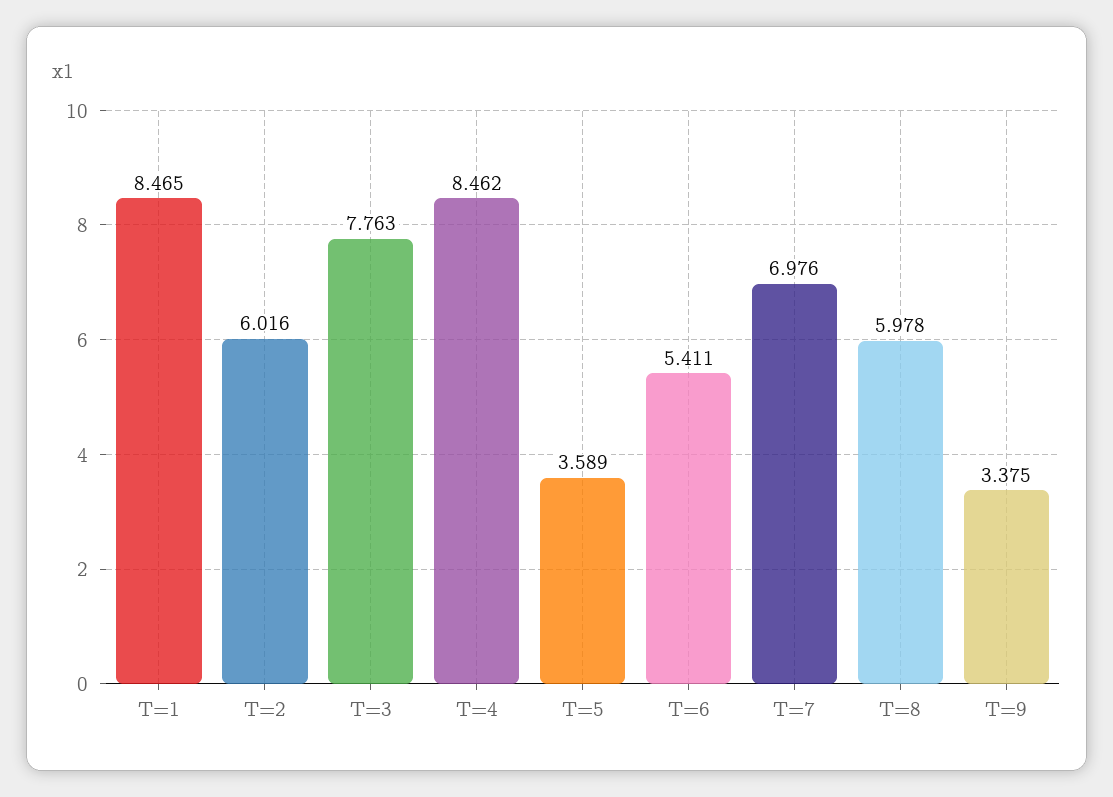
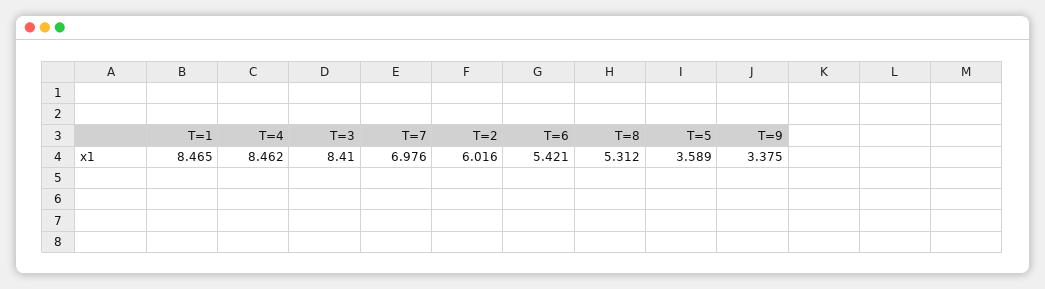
  {
    "T=1": 8.465,
    "T=2": 6.016,
-   "T=3": 7.763,
+   "T=3": 8.41,
    "T=4": 8.462,
    "T=5": 3.589,
-   "T=6": 5.411,
+   "T=6": 5.421,
    "T=7": 6.976,
-   "T=8": 5.978,
+   "T=8": 5.312,
    "T=9": 3.375
  }

